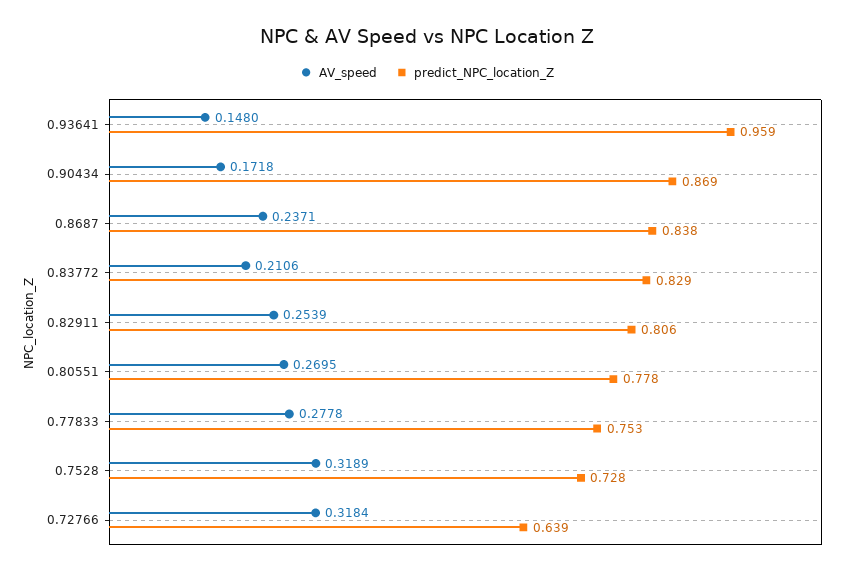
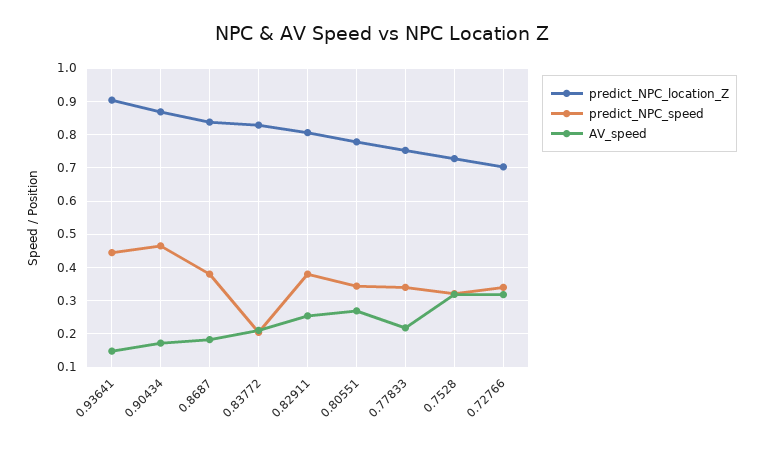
  {
    "AV_speed": {
      "0.93641": 0.148,
      "0.90434": 0.1718,
-     "0.8687": 0.2371,
+     "0.8687": 0.18,
      "0.83772": 0.2106,
      "0.82911": 0.2539,
      "0.80551": 0.2695,
-     "0.77833": 0.2778,
+     "0.77833": 0.22,
      "0.7528": 0.3189,
      "0.72766": 0.3184
    },
    "predict_NPC_location_Z": {
-     "0.93641": 0.959,
+     "0.93641": 0.9,
      "0.90434": 0.869,
      "0.8687": 0.838,
      "0.83772": 0.829,
      "0.82911": 0.806,
      "0.80551": 0.778,
      "0.77833": 0.753,
      "0.7528": 0.728,
-     "0.72766": 0.639
+     "0.72766": 0.7
-   }
+   },
+   "predict_NPC_speed": {
+     "0.93641": 0.44,
+     "0.90434": 0.46,
+     "0.8687": 0.38,
+     "0.83772": 0.2,
+     "0.82911": 0.38,
+     "0.80551": 0.34,
+     "0.77833": 0.34,
+     "0.7528": 0.32,
+     "0.72766": 0.34
+   }
  }

